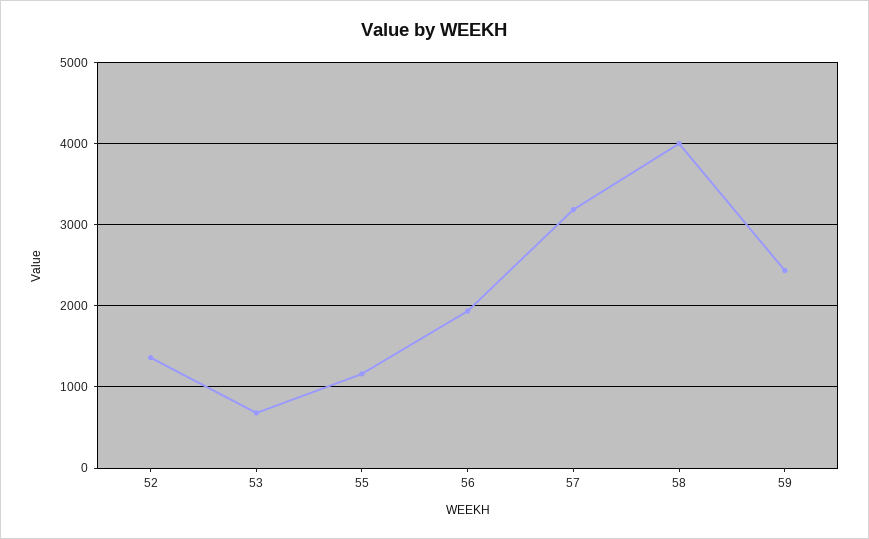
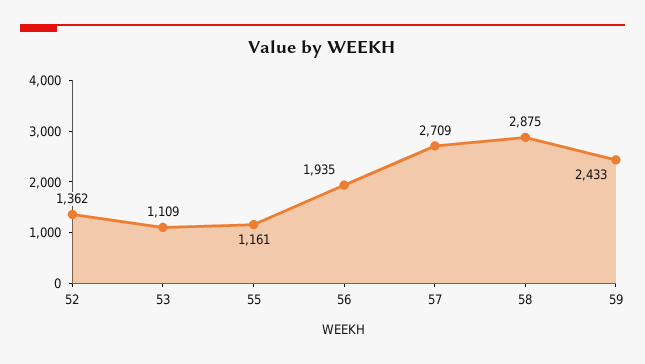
  {
    "52": 1362,
-   "53": 700,
+   "53": 1109,
    "55": 1161,
    "56": 1935,
-   "57": 3200,
+   "57": 2709,
-   "58": 4000,
+   "58": 2875,
    "59": 2433
  }

